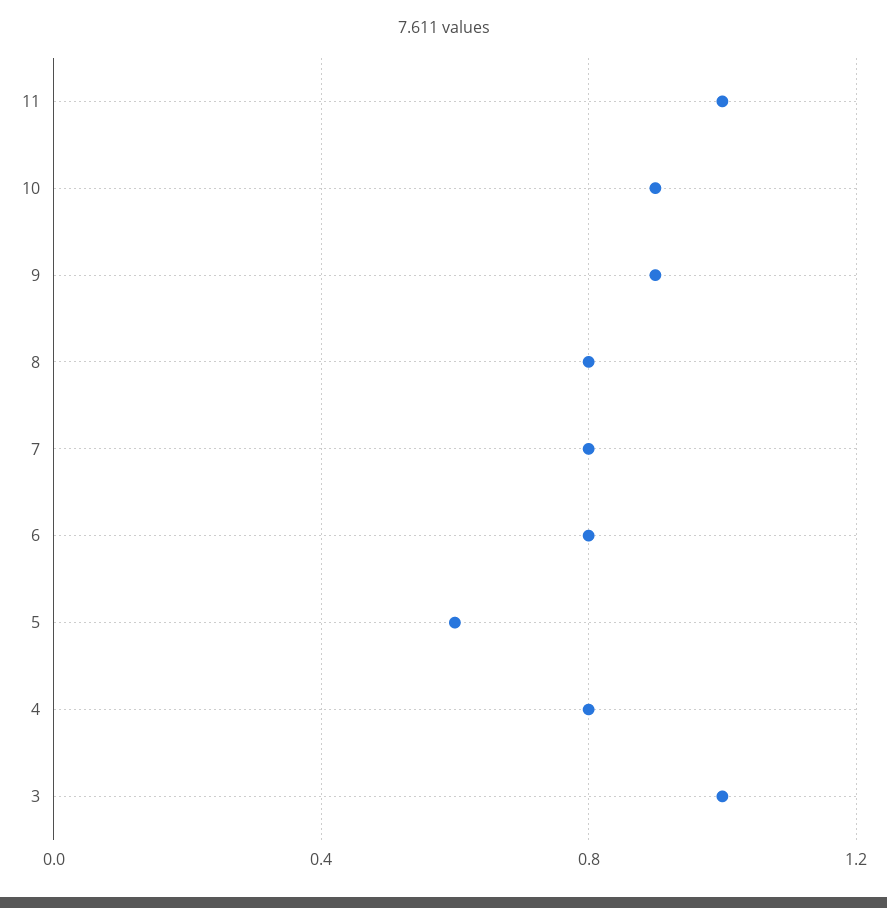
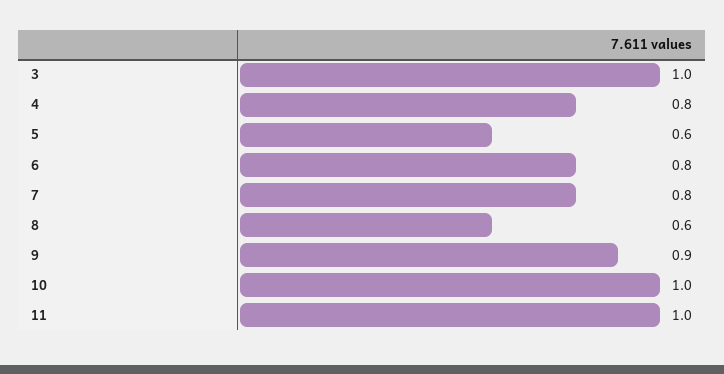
  {
    "11": 1,
-   "10": 0.9,
+   "10": 1,
    "9": 0.9,
-   "8": 0.8,
+   "8": 0.6,
    "7": 0.8,
    "6": 0.8,
    "5": 0.6,
    "4": 0.8,
    "3": 1
  }

